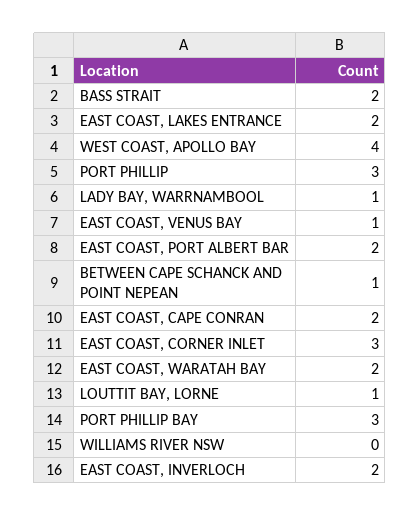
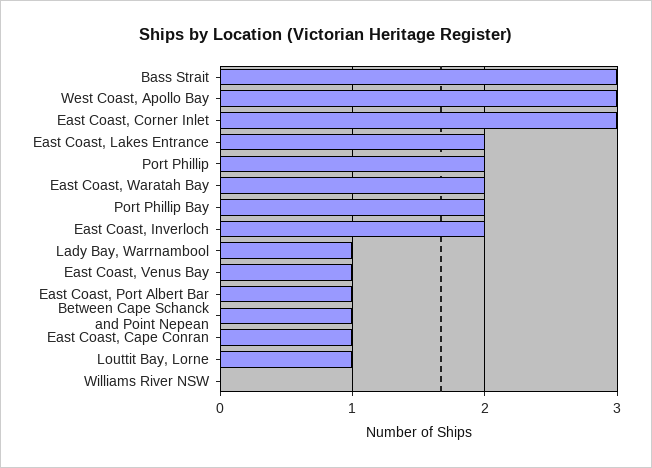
  {
-   "BASS STRAIT": 2,
+   "BASS STRAIT": 3,
    "EAST COAST, LAKES ENTRANCE": 2,
-   "WEST COAST, APOLLO BAY": 4,
+   "WEST COAST, APOLLO BAY": 3,
-   "PORT PHILLIP": 3,
+   "PORT PHILLIP": 2,
    "LADY BAY, WARRNAMBOOL": 1,
    "EAST COAST, VENUS BAY": 1,
-   "EAST COAST, PORT ALBERT BAR": 2,
+   "EAST COAST, PORT ALBERT BAR": 1,
    "BETWEEN CAPE SCHANCK AND POINT NEPEAN": 1,
-   "EAST COAST, CAPE CONRAN": 2,
+   "EAST COAST, CAPE CONRAN": 1,
    "EAST COAST, CORNER INLET": 3,
    "EAST COAST, WARATAH BAY": 2,
    "LOUTTIT BAY, LORNE": 1,
-   "PORT PHILLIP BAY": 3,
+   "PORT PHILLIP BAY": 2,
    "WILLIAMS RIVER NSW": 0,
    "EAST COAST, INVERLOCH": 2
  }

